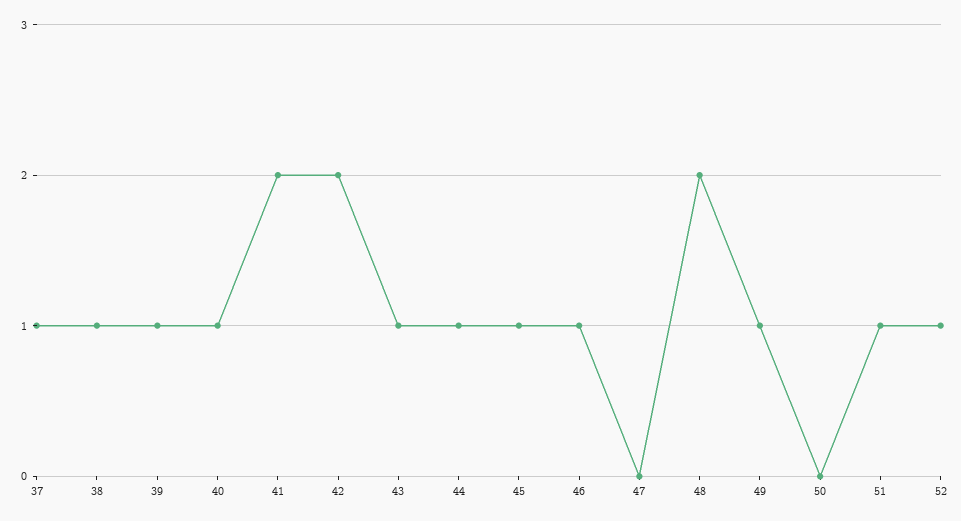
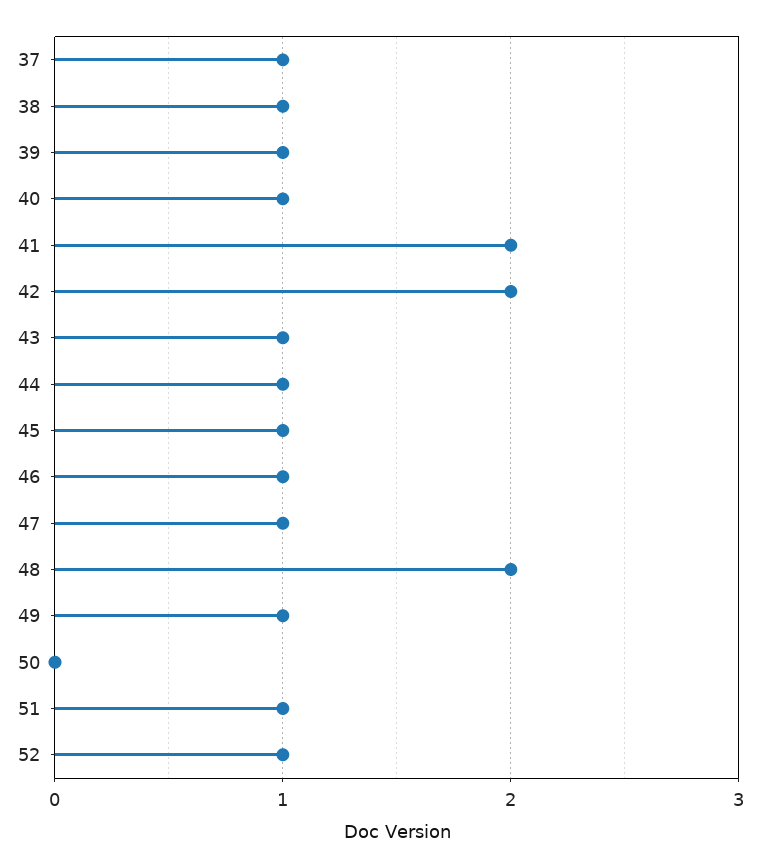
  {
    "37": 1,
    "38": 1,
    "39": 1,
    "40": 1,
    "41": 2,
    "42": 2,
    "43": 1,
    "44": 1,
    "45": 1,
    "46": 1,
-   "47": 0,
+   "47": 1,
    "48": 2,
    "49": 1,
    "50": 0,
    "51": 1,
    "52": 1
  }

